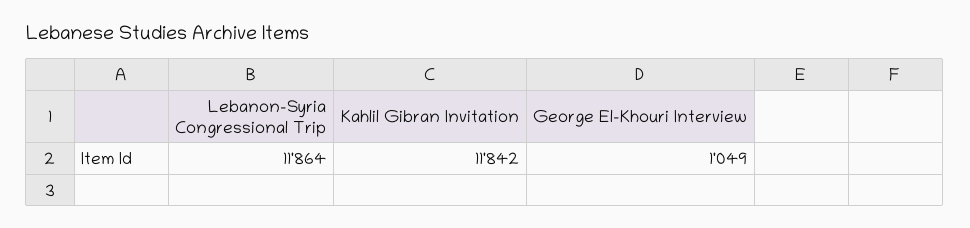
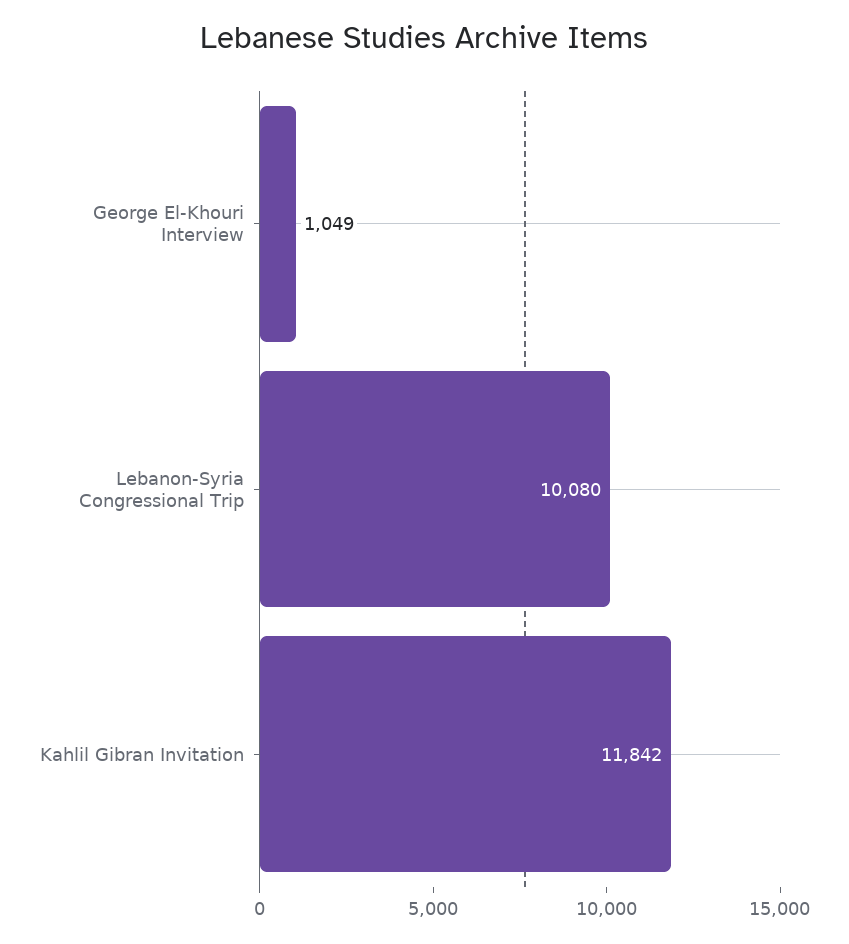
  {
-   "Lebanon-Syria Congressional Trip": 11864,
+   "Lebanon-Syria Congressional Trip": 10080,
    "Kahlil Gibran Invitation": 11842,
    "George El-Khouri Interview": 1049
  }

